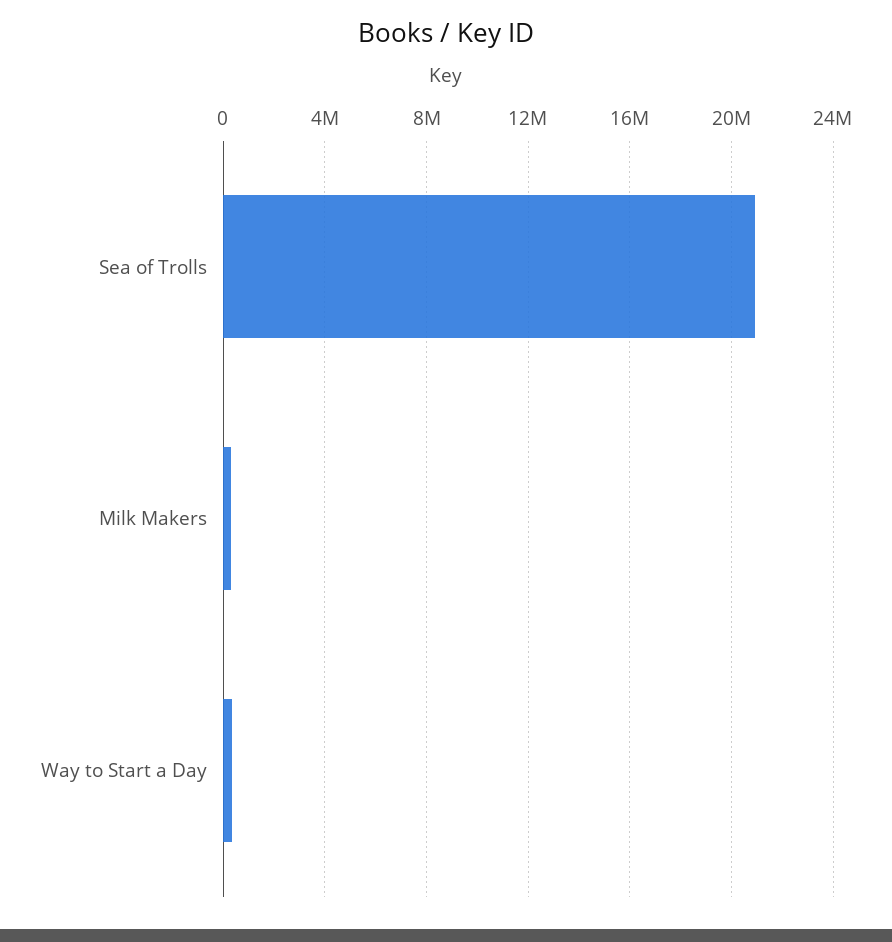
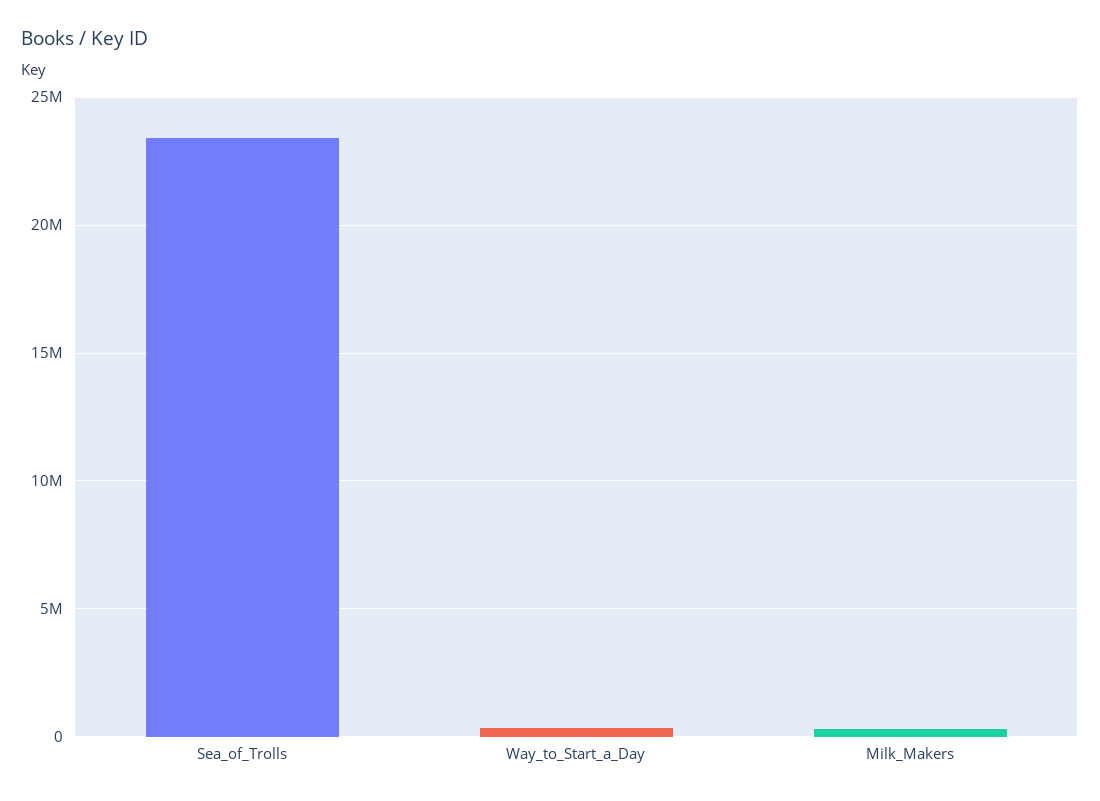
  {
-   "Sea of Trolls": 21000000,
+   "Sea of Trolls": 23500000,
    "Milk Makers": 500000,
    "Way to Start a Day": 500000
  }

